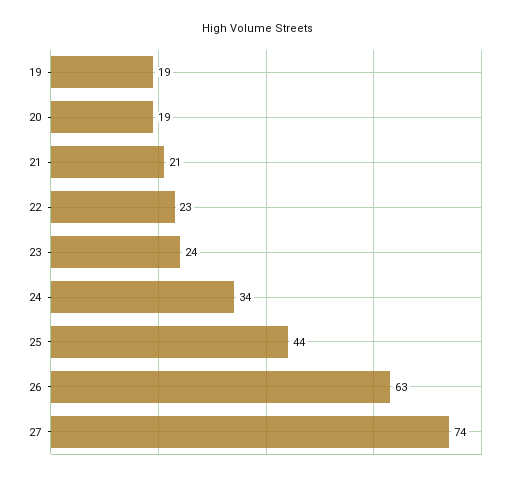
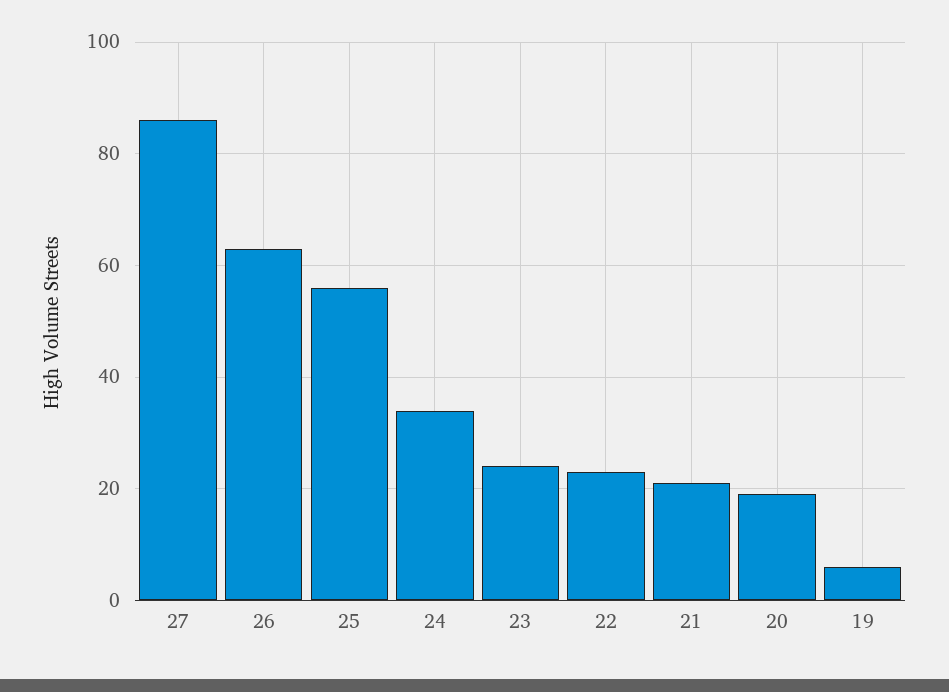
  {
-   "19": 19,
+   "19": 5,
    "20": 19,
    "21": 21,
    "22": 23,
    "23": 24,
    "24": 34,
-   "25": 44,
+   "25": 55,
    "26": 63,
-   "27": 74
+   "27": 85
  }

